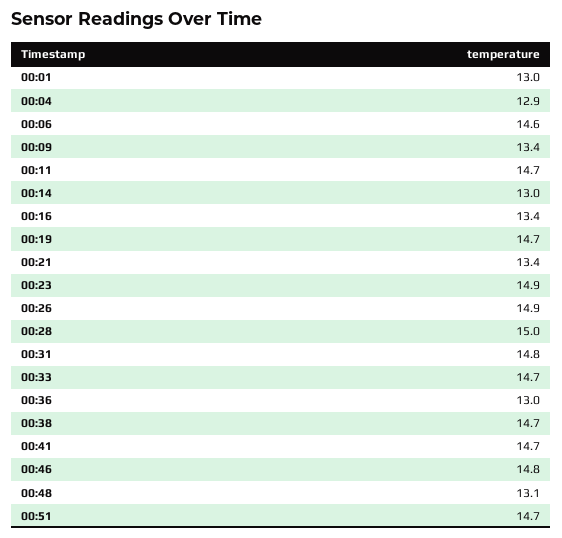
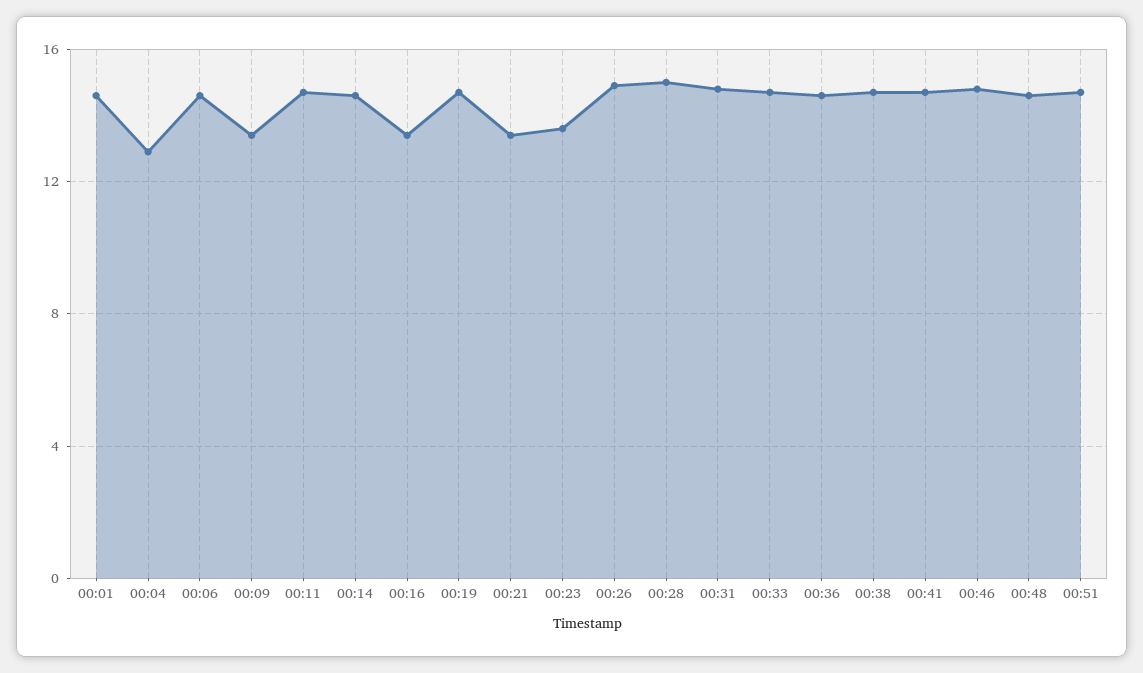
  {
-   "00:01": 13,
+   "00:01": 14.5,
    "00:04": 12.9,
    "00:06": 14.6,
    "00:09": 13.4,
    "00:11": 14.7,
-   "00:14": 13,
+   "00:14": 14.5,
    "00:16": 13.4,
    "00:19": 14.7,
    "00:21": 13.4,
-   "00:23": 14.9,
+   "00:23": 13.5,
    "00:26": 14.9,
    "00:28": 15,
    "00:31": 14.8,
    "00:33": 14.7,
-   "00:36": 13,
+   "00:36": 14.5,
    "00:38": 14.7,
    "00:41": 14.7,
    "00:46": 14.8,
-   "00:48": 13.1,
+   "00:48": 14.5,
    "00:51": 14.7
  }

